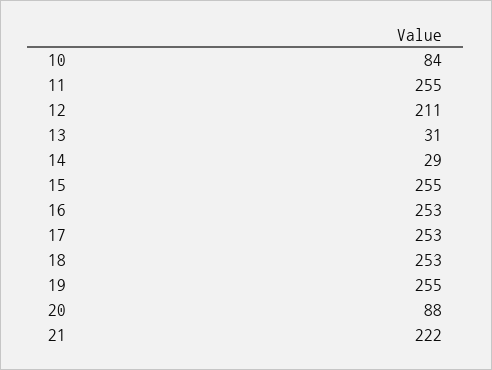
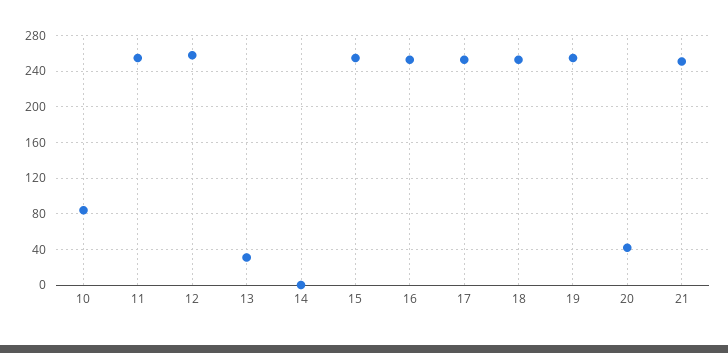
  {
    "10": 84,
    "11": 255,
-   "12": 211,
+   "12": 260,
    "13": 31,
-   "14": 29,
+   "14": 0,
    "15": 255,
    "16": 253,
    "17": 253,
    "18": 253,
    "19": 255,
-   "20": 88,
+   "20": 40,
-   "21": 222
+   "21": 250
  }

